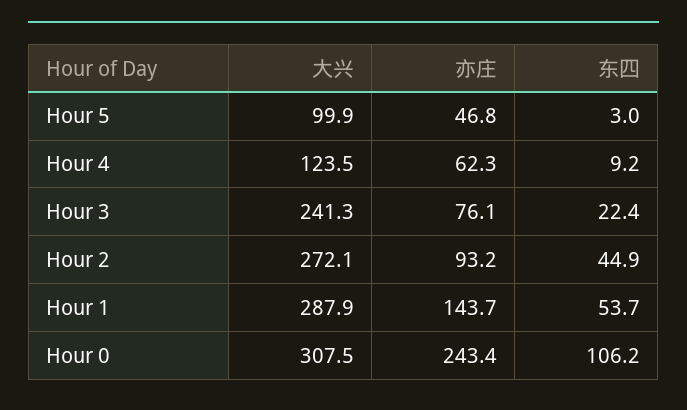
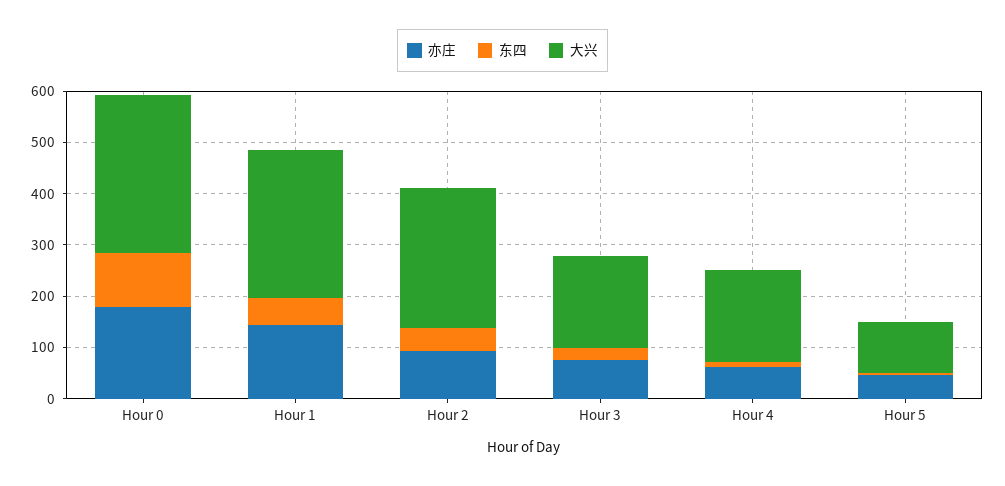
  {
    "大兴": {
      "Hour 5": 99.9,
-     "Hour 4": 123.5,
+     "Hour 4": 180,
-     "Hour 3": 241.3,
+     "Hour 3": 180,
      "Hour 2": 272.1,
      "Hour 1": 287.9,
      "Hour 0": 307.5
    },
    "亦庄": {
      "Hour 5": 46.8,
      "Hour 4": 62.3,
      "Hour 3": 76.1,
      "Hour 2": 93.2,
      "Hour 1": 143.7,
-     "Hour 0": 243.4
+     "Hour 0": 180
    },
    "东四": {
      "Hour 5": 3,
      "Hour 4": 9.2,
      "Hour 3": 22.4,
      "Hour 2": 44.9,
      "Hour 1": 53.7,
      "Hour 0": 106.2
    }
  }

